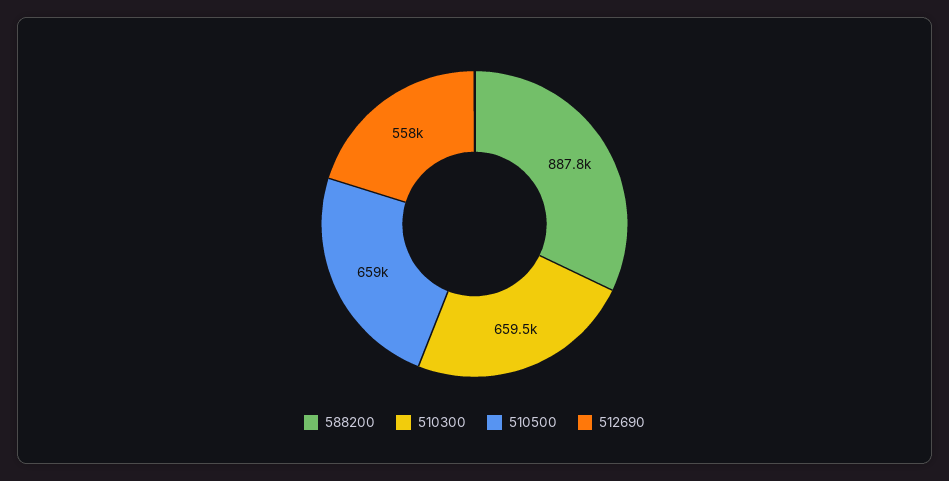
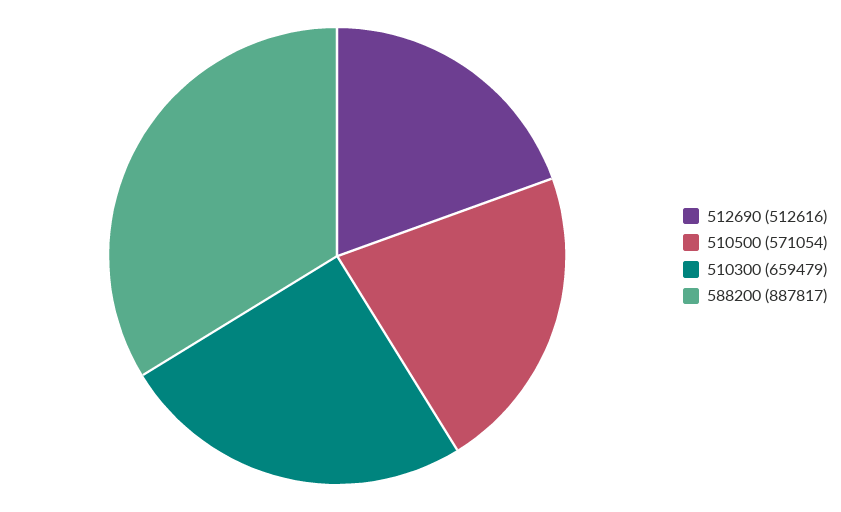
  {
    "588200": 887817,
    "510300": 659479,
-   "510500": 659000,
+   "510500": 571054,
-   "512690": 558000
+   "512690": 512616
  }

